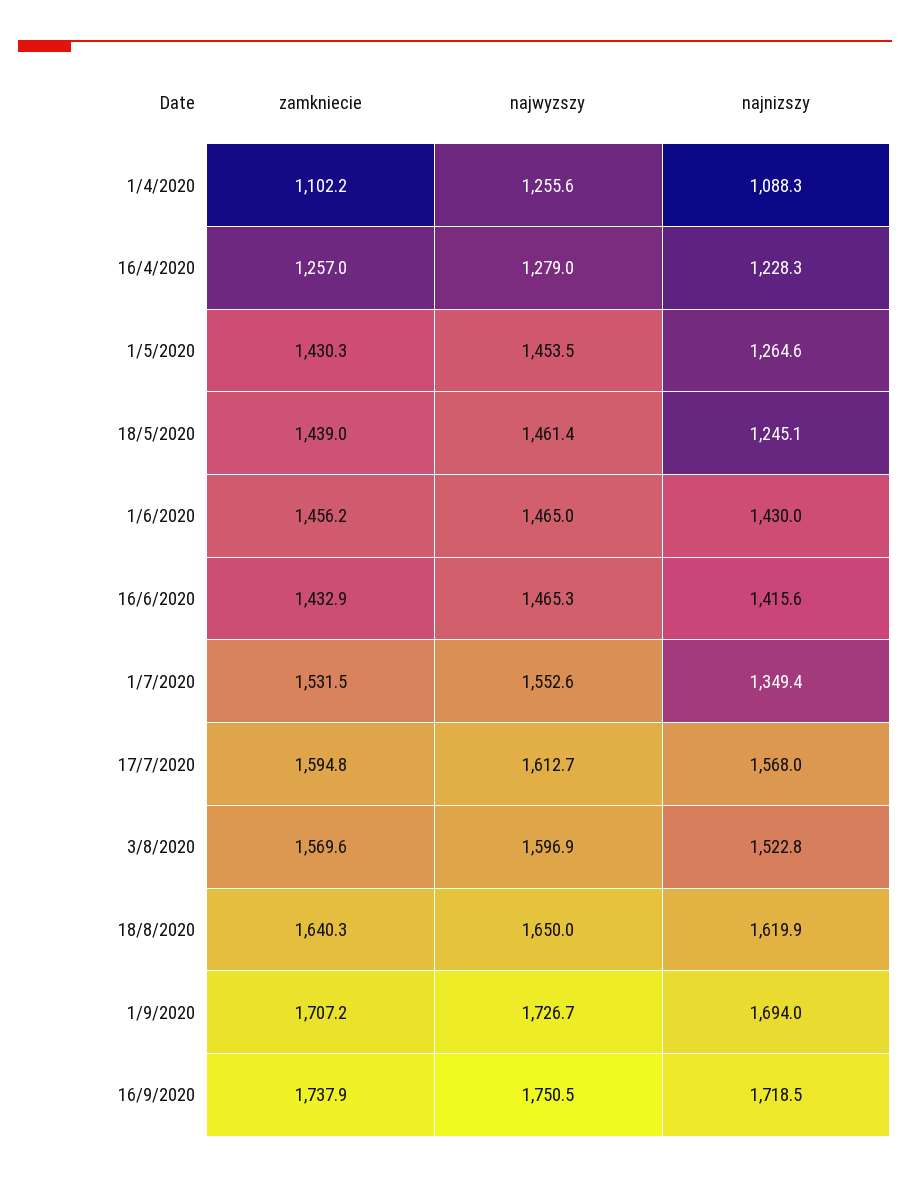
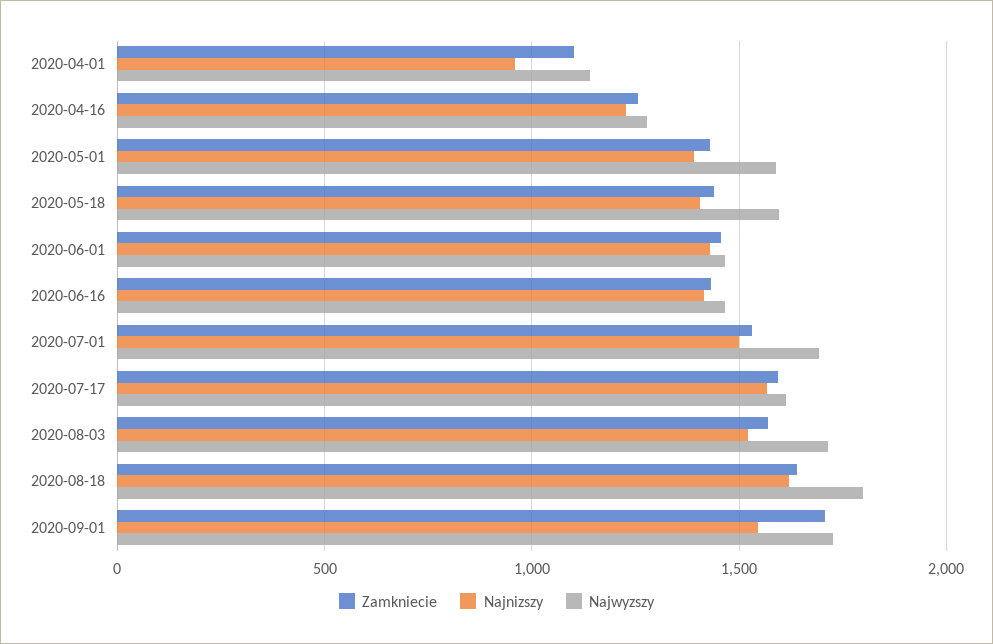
  {
    "zamkniecie": {
      "1/4/2020": 1102.2,
      "16/4/2020": 1257,
      "1/5/2020": 1430.3,
      "18/5/2020": 1439,
      "1/6/2020": 1456.2,
      "16/6/2020": 1432.9,
      "1/7/2020": 1531.5,
      "17/7/2020": 1594.8,
      "3/8/2020": 1569.6,
      "18/8/2020": 1640.3,
-     "1/9/2020": 1707.2,
+     "1/9/2020": 1707.2
-     "16/9/2020": 1737.9
    },
    "najwyzszy": {
-     "1/4/2020": 1255.6,
+     "1/4/2020": 1150,
      "16/4/2020": 1279,
-     "1/5/2020": 1453.5,
+     "1/5/2020": 1600,
-     "18/5/2020": 1461.4,
+     "18/5/2020": 1600,
      "1/6/2020": 1465,
      "16/6/2020": 1465.3,
-     "1/7/2020": 1552.6,
+     "1/7/2020": 1700,
      "17/7/2020": 1612.7,
-     "3/8/2020": 1596.9,
+     "3/8/2020": 1700,
-     "18/8/2020": 1650,
+     "18/8/2020": 1800,
-     "1/9/2020": 1726.7,
+     "1/9/2020": 1726.7
-     "16/9/2020": 1750.5
    },
    "najnizszy": {
-     "1/4/2020": 1088.3,
+     "1/4/2020": 950,
      "16/4/2020": 1228.3,
-     "1/5/2020": 1264.6,
+     "1/5/2020": 1400,
-     "18/5/2020": 1245.1,
+     "18/5/2020": 1400,
      "1/6/2020": 1430,
      "16/6/2020": 1415.6,
-     "1/7/2020": 1349.4,
+     "1/7/2020": 1500,
      "17/7/2020": 1568,
      "3/8/2020": 1522.8,
      "18/8/2020": 1619.9,
-     "1/9/2020": 1694,
+     "1/9/2020": 1550
-     "16/9/2020": 1718.5
    }
  }

